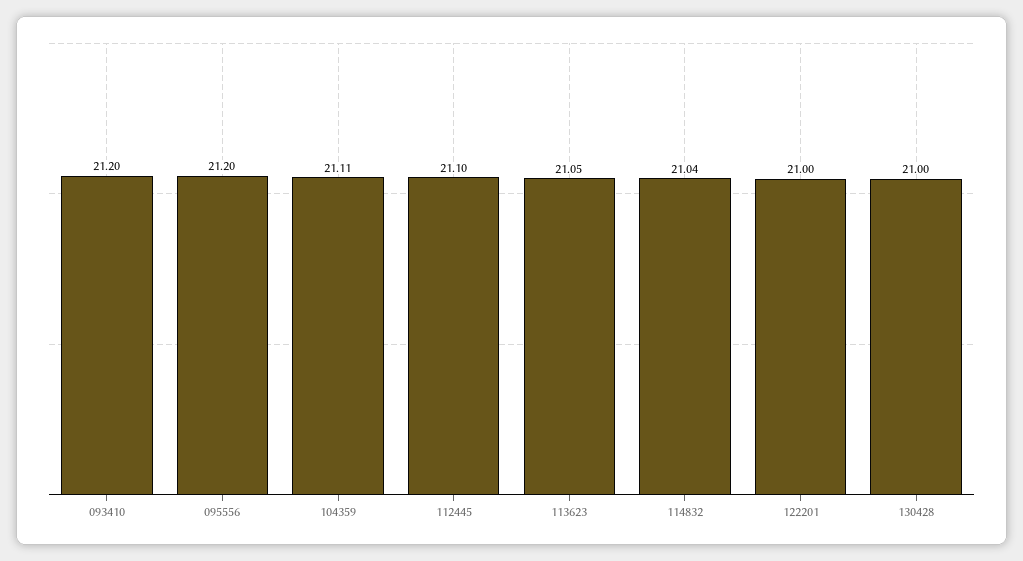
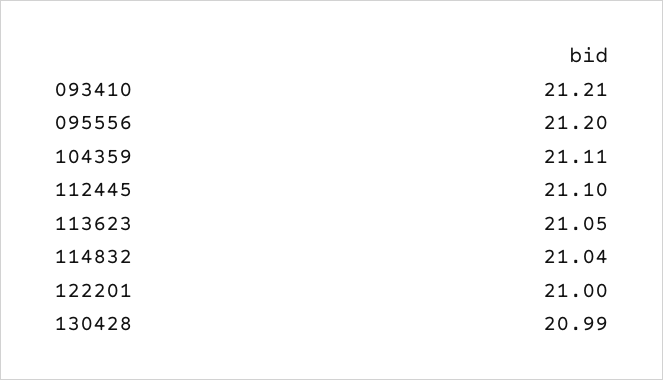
  {
-   "093410": 21.2,
+   "093410": 21.21,
    "095556": 21.2,
    "104359": 21.11,
    "112445": 21.1,
    "113623": 21.05,
    "114832": 21.04,
    "122201": 21,
-   "130428": 21
+   "130428": 20.99
  }

